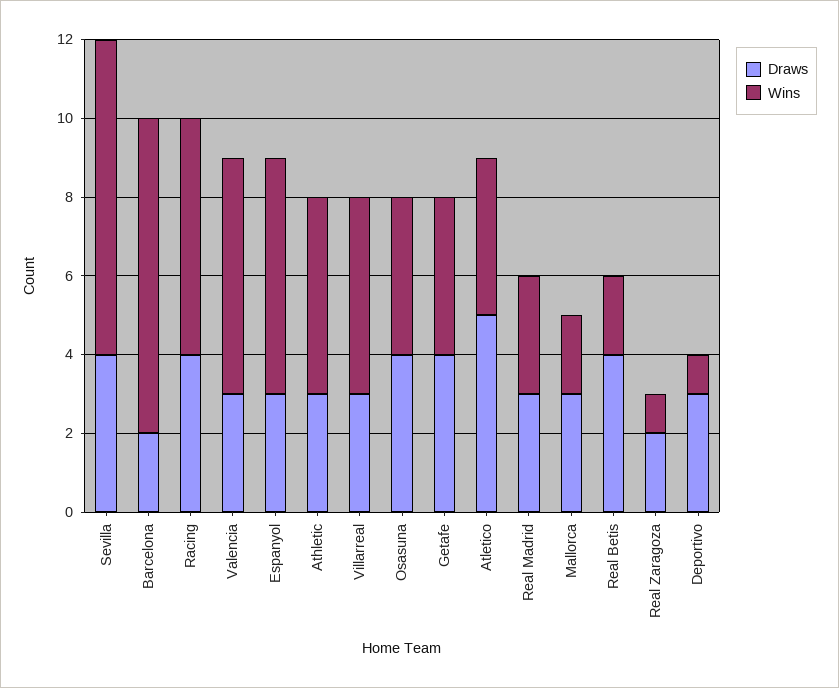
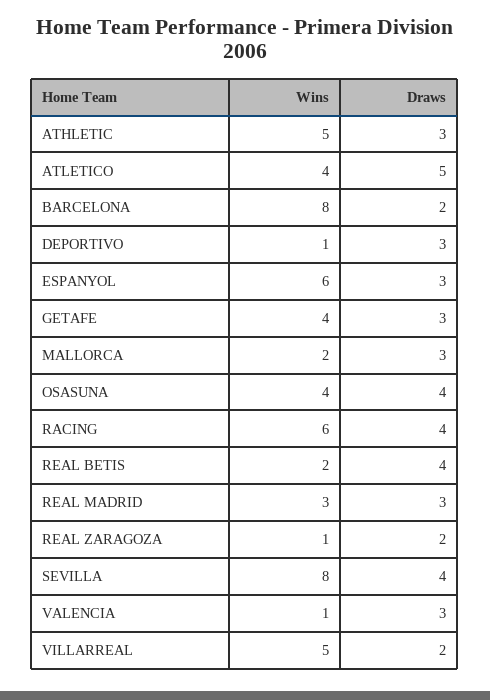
  {
    "Draws": {
      "Sevilla": 4,
      "Barcelona": 2,
      "Racing": 4,
      "Valencia": 3,
      "Espanyol": 3,
      "Athletic": 3,
-     "Villarreal": 3,
+     "Villarreal": 2,
      "Osasuna": 4,
-     "Getafe": 4,
+     "Getafe": 3,
      "Atletico": 5,
      "Real Madrid": 3,
      "Mallorca": 3,
      "Real Betis": 4,
      "Real Zaragoza": 2,
      "Deportivo": 3
    },
    "Wins": {
      "Sevilla": 8,
      "Barcelona": 8,
      "Racing": 6,
-     "Valencia": 6,
+     "Valencia": 1,
      "Espanyol": 6,
      "Athletic": 5,
      "Villarreal": 5,
      "Osasuna": 4,
      "Getafe": 4,
      "Atletico": 4,
      "Real Madrid": 3,
      "Mallorca": 2,
      "Real Betis": 2,
      "Real Zaragoza": 1,
      "Deportivo": 1
    }
  }

